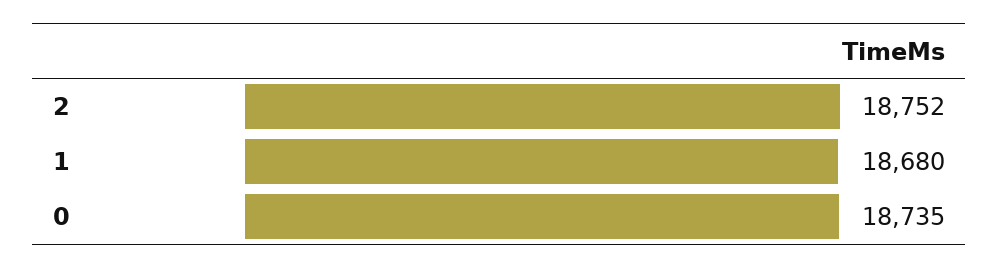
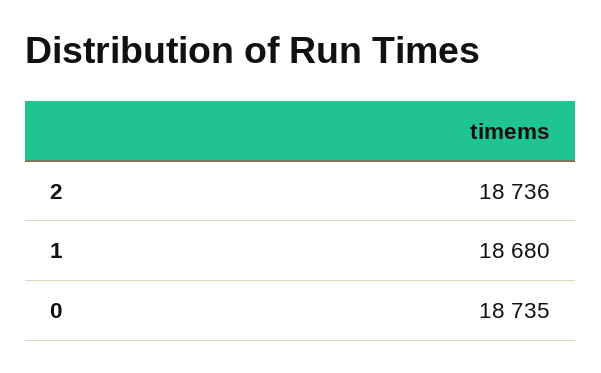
  {
-   "2": 18752,
+   "2": 18736,
    "1": 18680,
    "0": 18735
  }

